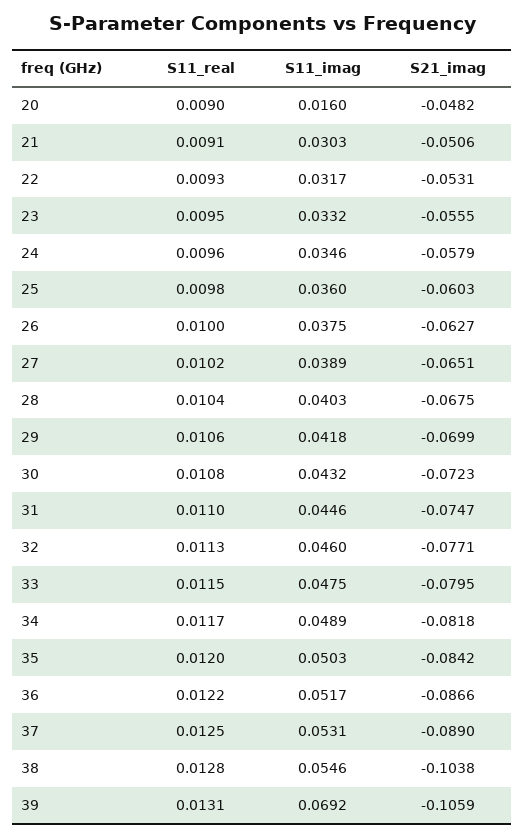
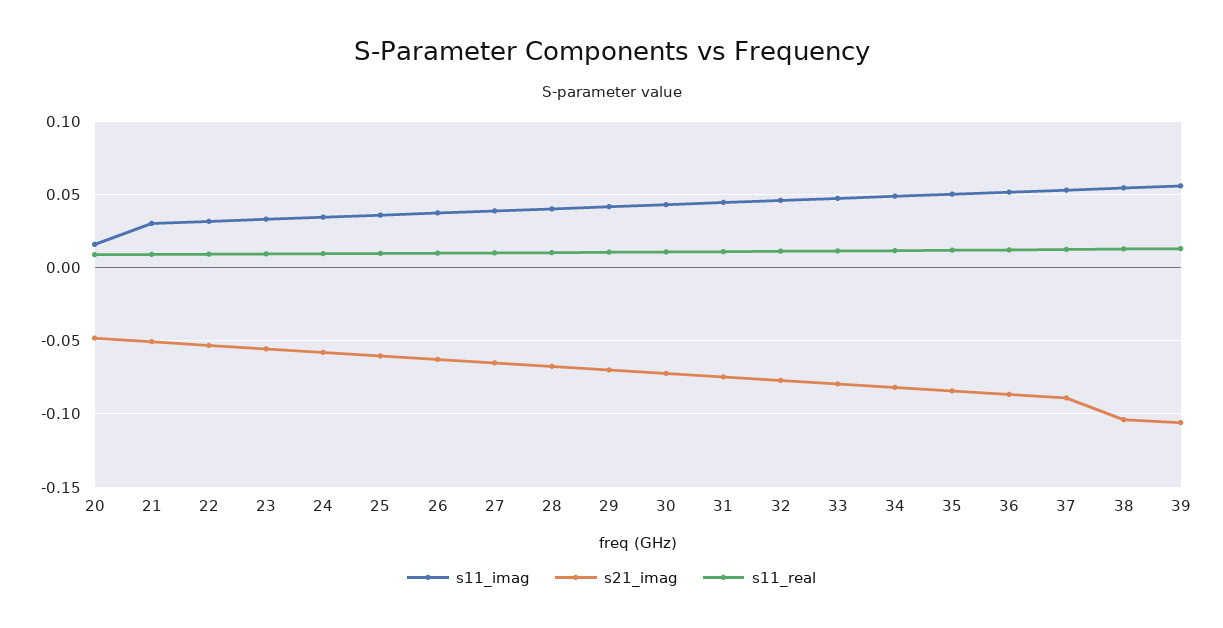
  {
    "S11_real": {
      "20": 0.009,
      "21": 0.0091,
      "22": 0.0093,
      "23": 0.0095,
      "24": 0.0096,
      "25": 0.0098,
      "26": 0.01,
      "27": 0.0102,
      "28": 0.0104,
      "29": 0.0106,
      "30": 0.0108,
      "31": 0.011,
      "32": 0.0113,
      "33": 0.0115,
      "34": 0.0117,
      "35": 0.012,
      "36": 0.0122,
      "37": 0.0125,
      "38": 0.0128,
      "39": 0.0131
    },
    "S11_imag": {
      "20": 0.016,
      "21": 0.0303,
      "22": 0.0317,
      "23": 0.0332,
      "24": 0.0346,
      "25": 0.036,
      "26": 0.0375,
      "27": 0.0389,
      "28": 0.0403,
      "29": 0.0418,
      "30": 0.0432,
      "31": 0.0446,
      "32": 0.046,
      "33": 0.0475,
      "34": 0.0489,
      "35": 0.0503,
      "36": 0.0517,
      "37": 0.0531,
      "38": 0.0546,
-     "39": 0.0692
+     "39": 0.055
    },
    "S21_imag": {
      "20": -0.0482,
      "21": -0.0506,
      "22": -0.0531,
      "23": -0.0555,
      "24": -0.0579,
      "25": -0.0603,
      "26": -0.0627,
      "27": -0.0651,
      "28": -0.0675,
      "29": -0.0699,
      "30": -0.0723,
      "31": -0.0747,
      "32": -0.0771,
      "33": -0.0795,
      "34": -0.0818,
      "35": -0.0842,
      "36": -0.0866,
      "37": -0.089,
      "38": -0.1038,
      "39": -0.1059
    }
  }

